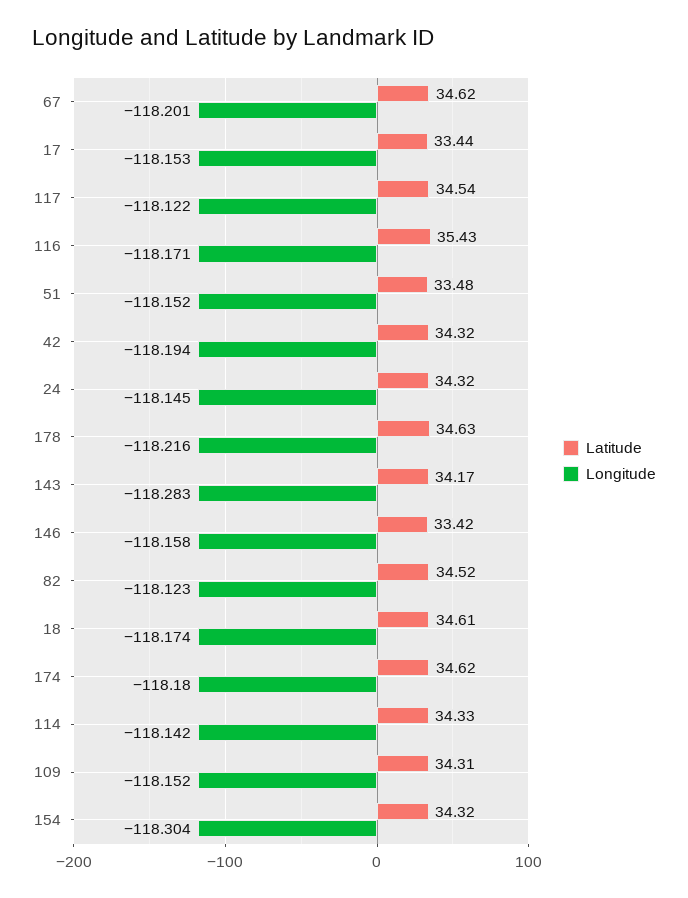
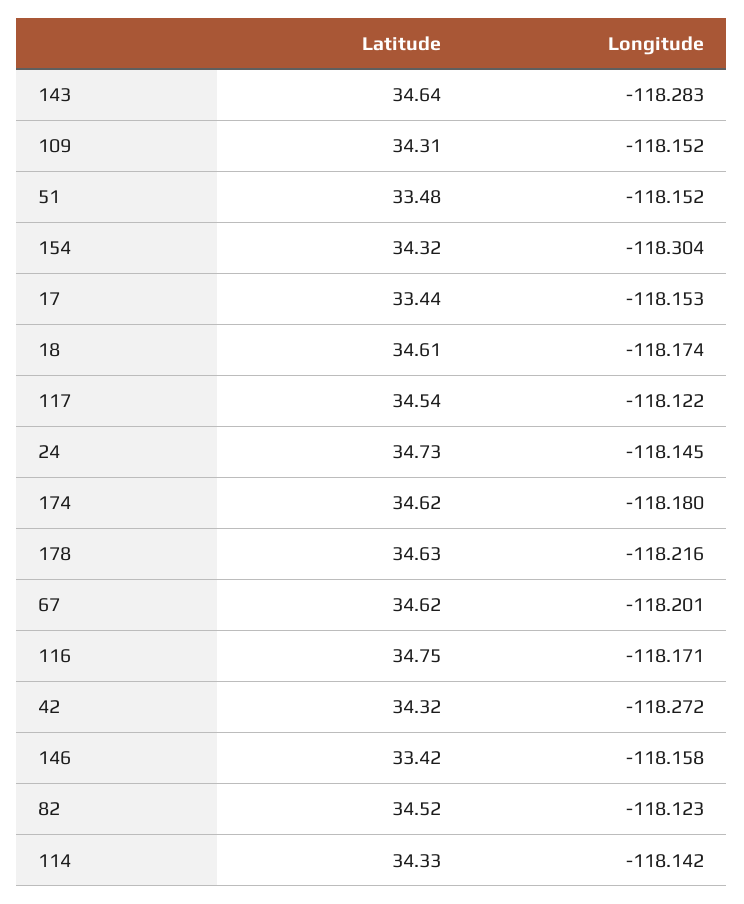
  {
    "Latitude": {
      "67": 34.62,
      "17": 33.44,
      "117": 34.54,
-     "116": 35.43,
+     "116": 34.75,
      "51": 33.48,
      "42": 34.32,
-     "24": 34.32,
+     "24": 34.73,
      "178": 34.63,
-     "143": 34.17,
+     "143": 34.64,
      "146": 33.42,
      "82": 34.52,
      "18": 34.61,
      "174": 34.62,
      "114": 34.33,
      "109": 34.31,
      "154": 34.32
    },
    "Longitude": {
      "67": -118.201,
      "17": -118.153,
      "117": -118.122,
      "116": -118.171,
      "51": -118.152,
-     "42": -118.194,
+     "42": -118.272,
      "24": -118.145,
      "178": -118.216,
      "143": -118.283,
      "146": -118.158,
      "82": -118.123,
      "18": -118.174,
      "174": -118.18,
      "114": -118.142,
      "109": -118.152,
      "154": -118.304
    }
  }

